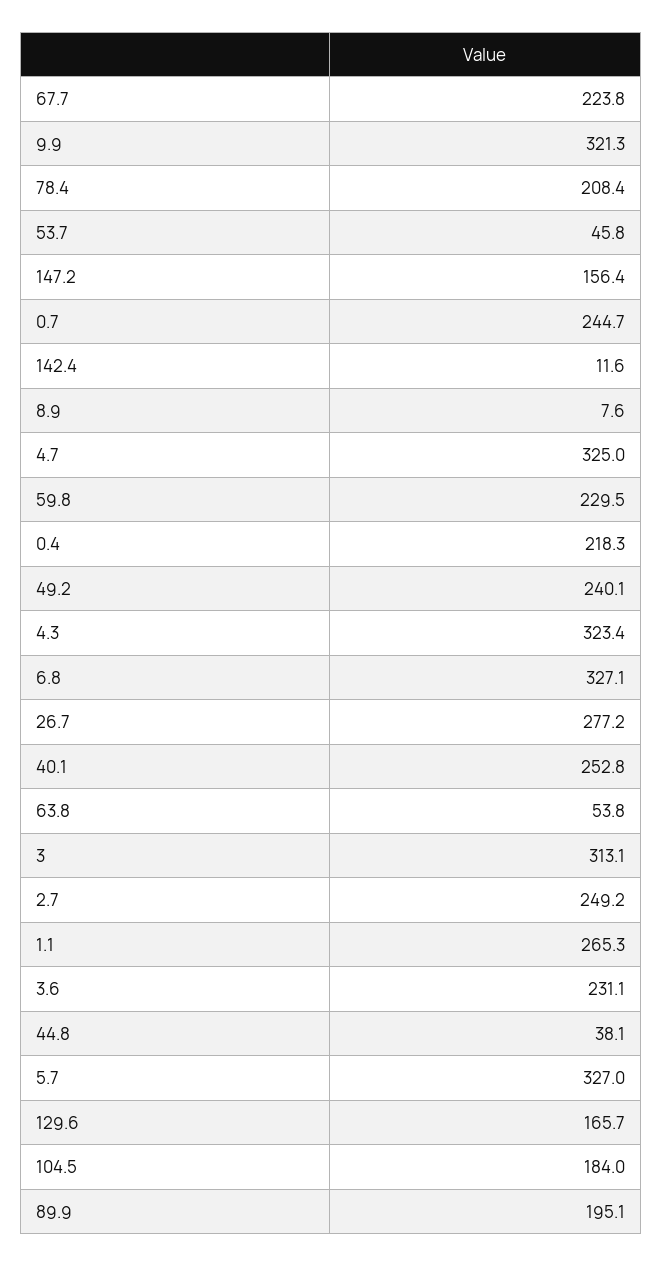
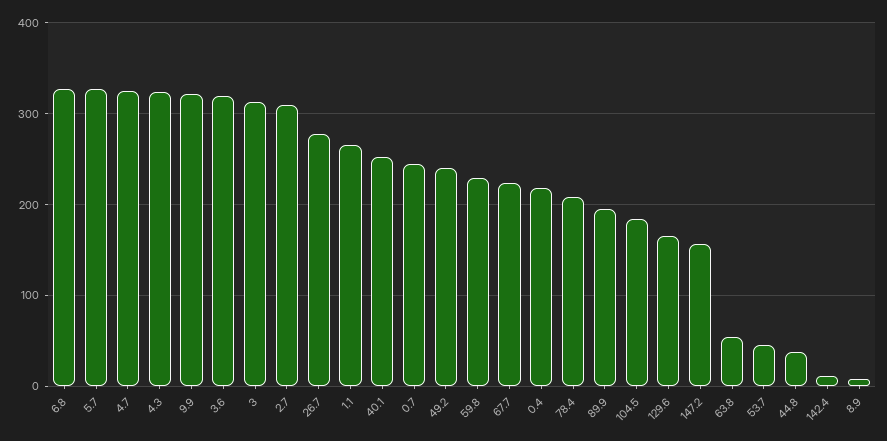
  {
    "67.7": 223.8,
    "9.9": 321.3,
    "78.4": 208.4,
    "53.7": 45.8,
    "147.2": 156.4,
    "0.7": 244.7,
    "142.4": 11.6,
    "8.9": 7.6,
    "4.7": 325,
    "59.8": 229.5,
    "0.4": 218.3,
    "49.2": 240.1,
    "4.3": 323.4,
    "6.8": 327.1,
    "26.7": 277.2,
    "40.1": 252.8,
    "63.8": 53.8,
    "3": 313.1,
-   "2.7": 249.2,
+   "2.7": 310,
    "1.1": 265.3,
-   "3.6": 231.1,
+   "3.6": 320,
    "44.8": 38.1,
    "5.7": 327,
    "129.6": 165.7,
    "104.5": 184,
    "89.9": 195.1
  }

